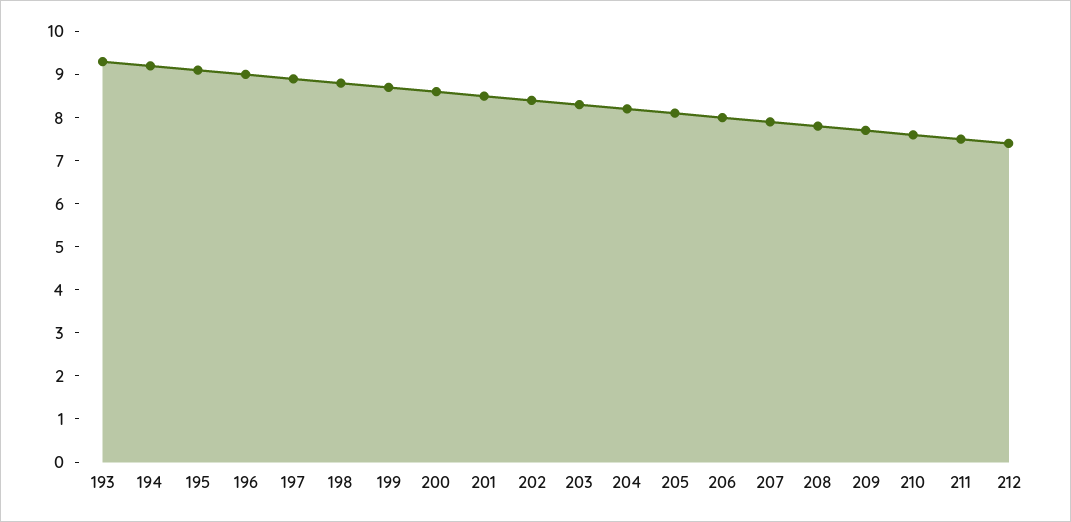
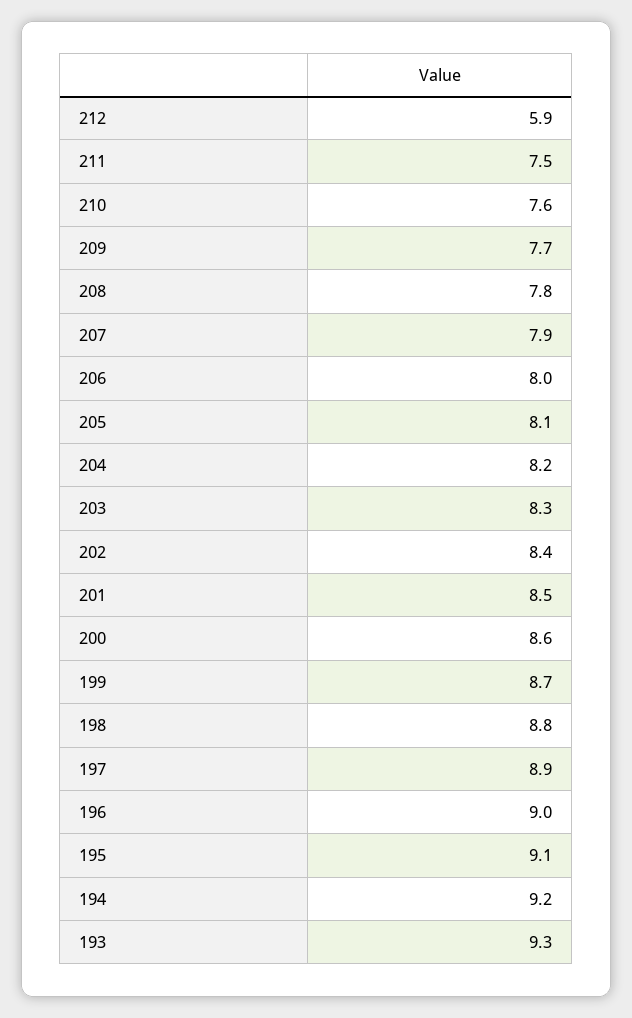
  {
    "193": 9.3,
    "194": 9.2,
    "195": 9.1,
    "196": 9,
    "197": 8.9,
    "198": 8.8,
    "199": 8.7,
    "200": 8.6,
    "201": 8.5,
    "202": 8.4,
    "203": 8.3,
    "204": 8.2,
    "205": 8.1,
    "206": 8,
    "207": 7.9,
    "208": 7.8,
    "209": 7.7,
    "210": 7.6,
    "211": 7.5,
-   "212": 7.5
+   "212": 5.9
  }

